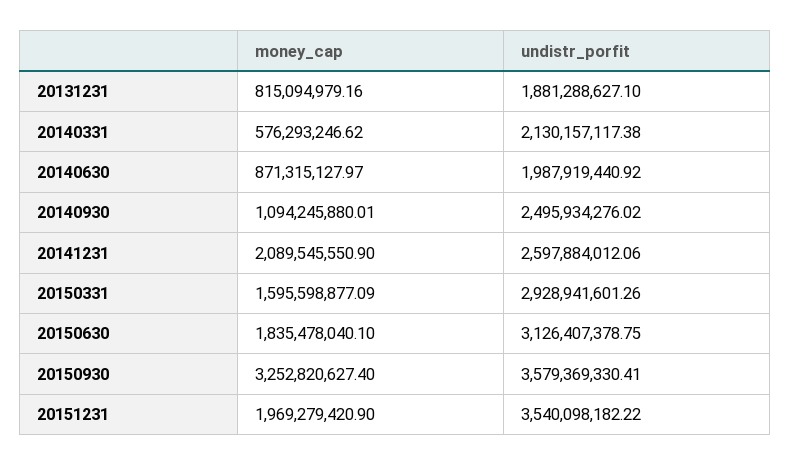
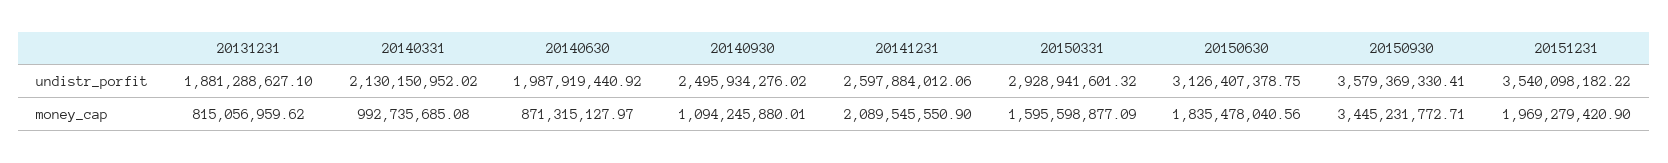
  {
    "money_cap": {
-     "20131231": 815094979.16,
+     "20131231": 815056959.62,
-     "20140331": 576293246.62,
+     "20140331": 992735685.08,
      "20140630": 871315127.97,
      "20140930": 1094245880.01,
      "20141231": 2089545550.9,
      "20150331": 1595598877.09,
-     "20150630": 1835478040.1,
+     "20150630": 1835478040.56,
-     "20150930": 3252820627.4,
+     "20150930": 3445231772.71,
      "20151231": 1969279420.9
    },
    "undistr_porfit": {
      "20131231": 1881288627.1,
-     "20140331": 2130157117.38,
+     "20140331": 2130150952.02,
      "20140630": 1987919440.92,
      "20140930": 2495934276.02,
      "20141231": 2597884012.06,
-     "20150331": 2928941601.26,
+     "20150331": 2928941601.32,
      "20150630": 3126407378.75,
      "20150930": 3579369330.41,
      "20151231": 3540098182.22
    }
  }

